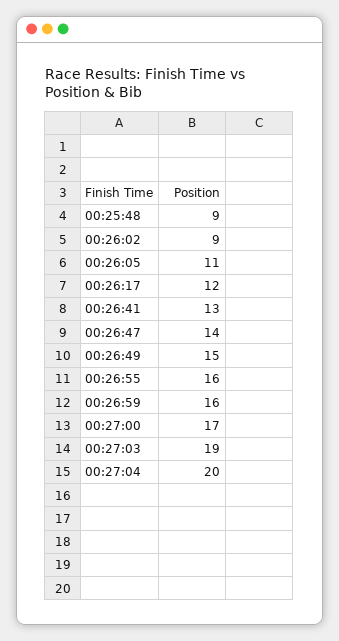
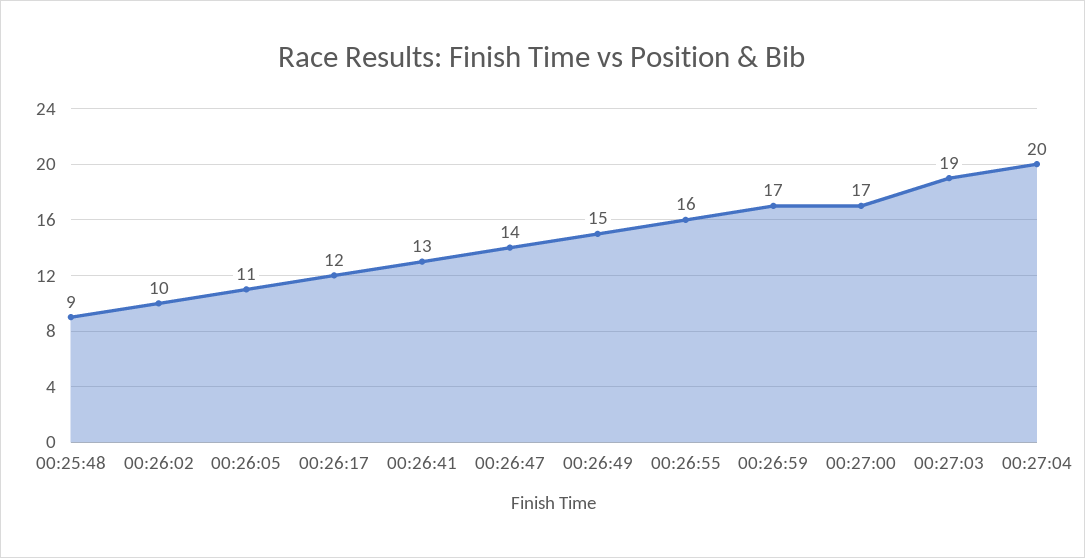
  {
    "00:25:48": 9,
-   "00:26:02": 9,
+   "00:26:02": 10,
    "00:26:05": 11,
    "00:26:17": 12,
    "00:26:41": 13,
    "00:26:47": 14,
    "00:26:49": 15,
    "00:26:55": 16,
-   "00:26:59": 16,
+   "00:26:59": 17,
    "00:27:00": 17,
    "00:27:03": 19,
    "00:27:04": 20
  }

